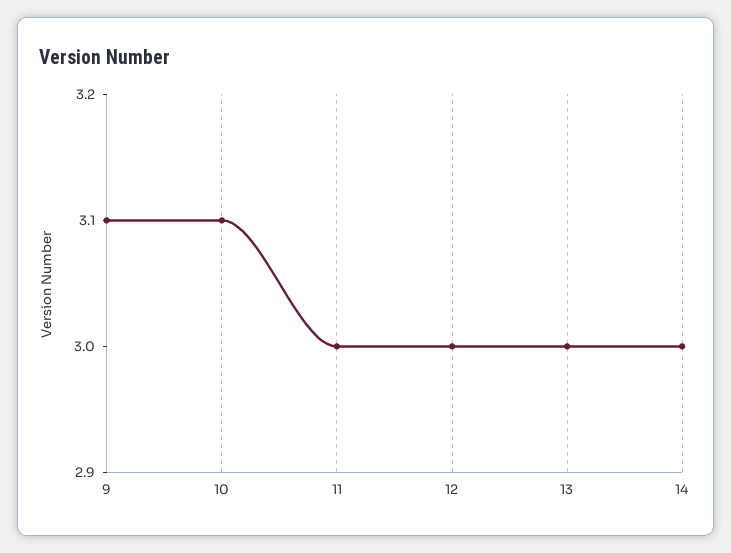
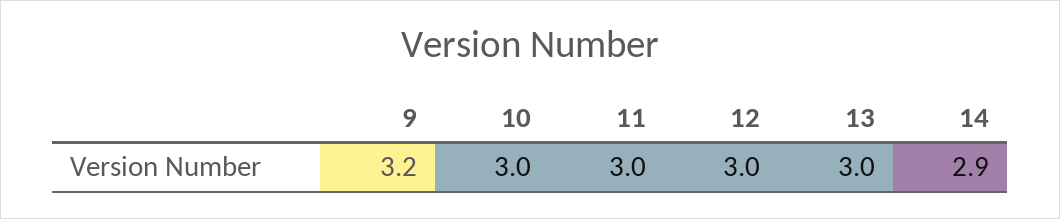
  {
-   "9": 3.1,
+   "9": 3.2,
-   "10": 3.1,
+   "10": 3,
    "11": 3,
    "12": 3,
    "13": 3,
-   "14": 3
+   "14": 2.9
  }

